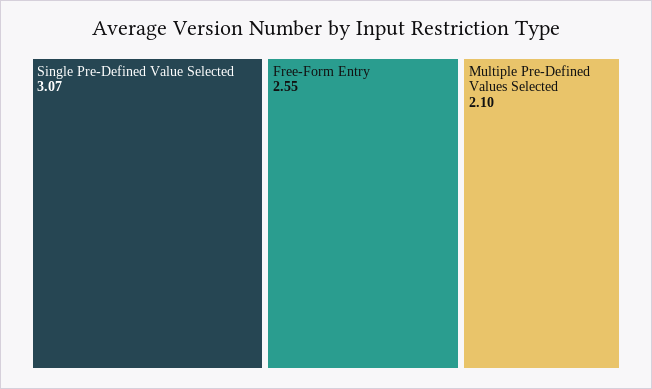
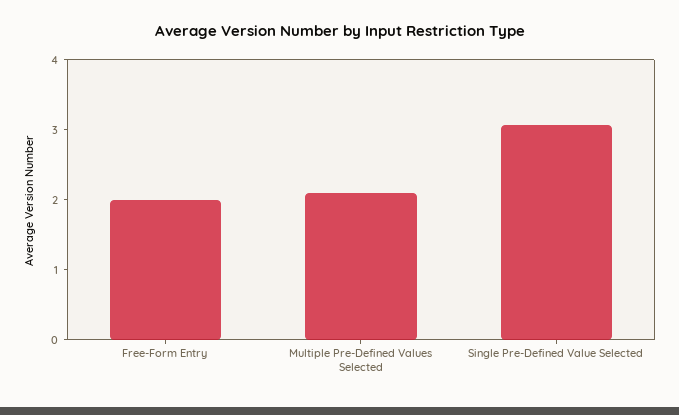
  {
    "Single Pre-Defined Value Selected": 3.07,
-   "Free-Form Entry": 2.55,
+   "Free-Form Entry": 2,
    "Multiple Pre-Defined Values Selected": 2.1
  }

